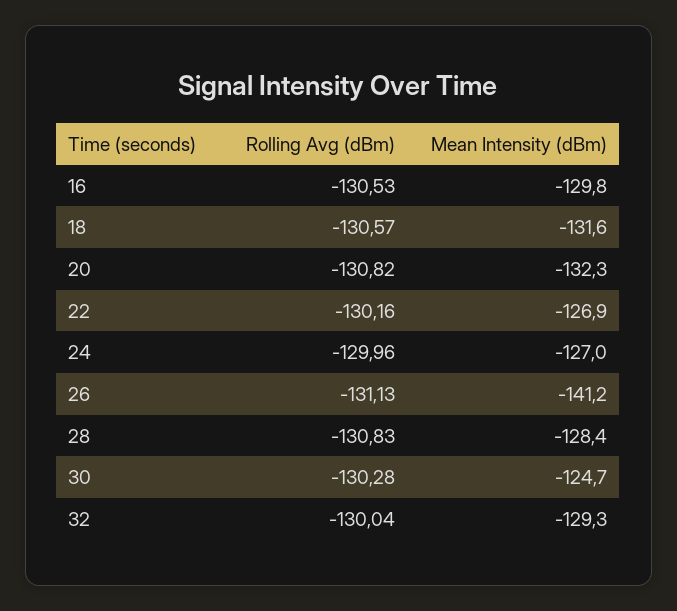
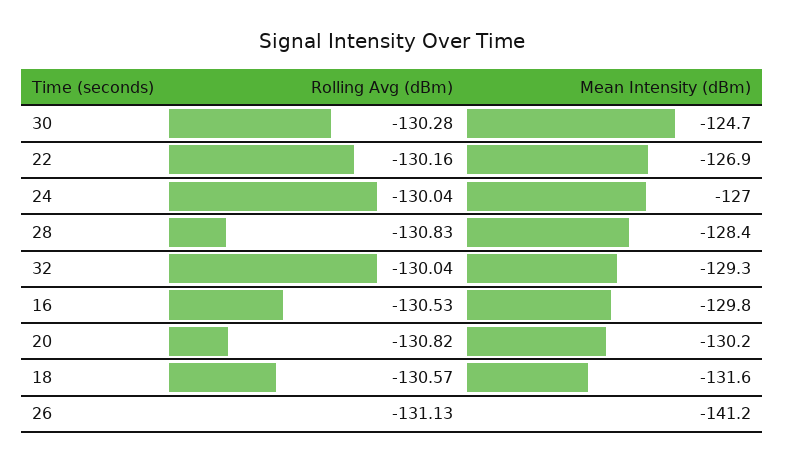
  {
    "Rolling Avg (dBm)": {
      "16": -130.53,
      "18": -130.57,
      "20": -130.82,
      "22": -130.16,
-     "24": -129.96,
+     "24": -130.04,
      "26": -131.13,
      "28": -130.83,
      "30": -130.28,
      "32": -130.04
    },
    "Mean Intensity (dBm)": {
      "16": -129.8,
      "18": -131.6,
-     "20": -132.3,
+     "20": -130.2,
      "22": -126.9,
      "24": -127,
      "26": -141.2,
      "28": -128.4,
      "30": -124.7,
      "32": -129.3
    }
  }

